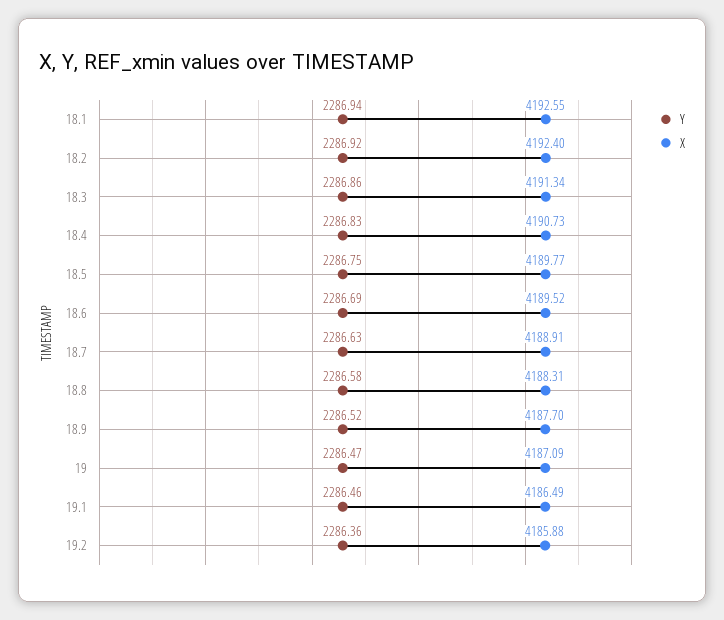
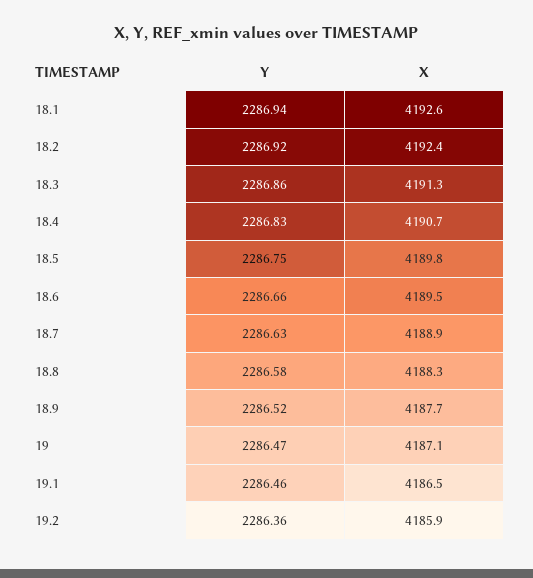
  {
    "Y": {
      "18.1": 2286.94,
      "18.2": 2286.92,
      "18.3": 2286.86,
      "18.4": 2286.83,
      "18.5": 2286.75,
-     "18.6": 2286.69,
+     "18.6": 2286.66,
      "18.7": 2286.63,
      "18.8": 2286.58,
      "18.9": 2286.52,
      "19": 2286.47,
      "19.1": 2286.46,
      "19.2": 2286.36
    },
    "X": {
      "18.1": 4192.55,
      "18.2": 4192.4,
      "18.3": 4191.34,
      "18.4": 4190.73,
      "18.5": 4189.77,
      "18.6": 4189.52,
      "18.7": 4188.91,
      "18.8": 4188.31,
      "18.9": 4187.7,
      "19": 4187.09,
      "19.1": 4186.49,
      "19.2": 4185.88
    }
  }

